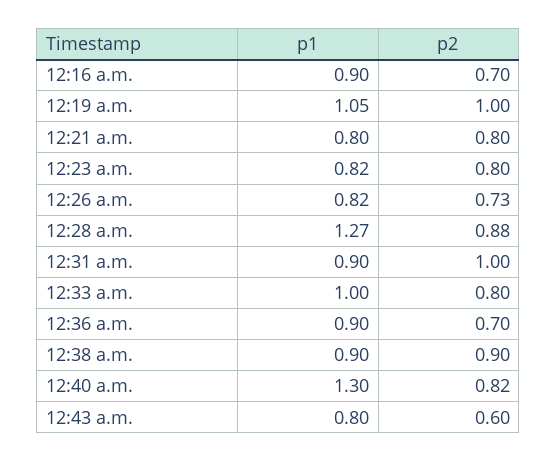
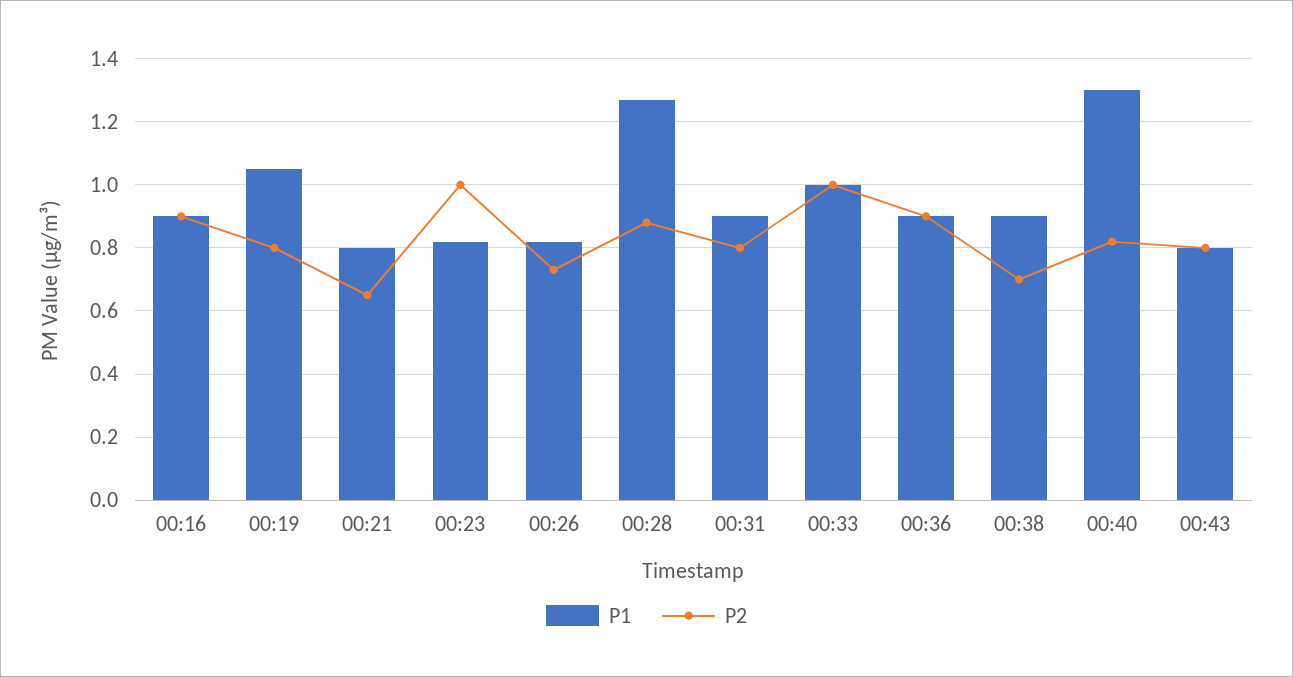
  {
    "p1": {
      "12:16 a.m.": 0.9,
      "12:19 a.m.": 1.05,
      "12:21 a.m.": 0.8,
      "12:23 a.m.": 0.82,
      "12:26 a.m.": 0.82,
      "12:28 a.m.": 1.27,
      "12:31 a.m.": 0.9,
      "12:33 a.m.": 1,
      "12:36 a.m.": 0.9,
      "12:38 a.m.": 0.9,
      "12:40 a.m.": 1.3,
      "12:43 a.m.": 0.8
    },
    "p2": {
-     "12:16 a.m.": 0.7,
+     "12:16 a.m.": 0.9,
-     "12:19 a.m.": 1,
+     "12:19 a.m.": 0.8,
-     "12:21 a.m.": 0.8,
+     "12:21 a.m.": 0.65,
-     "12:23 a.m.": 0.8,
+     "12:23 a.m.": 1,
      "12:26 a.m.": 0.73,
      "12:28 a.m.": 0.88,
-     "12:31 a.m.": 1,
+     "12:31 a.m.": 0.8,
-     "12:33 a.m.": 0.8,
+     "12:33 a.m.": 1,
-     "12:36 a.m.": 0.7,
+     "12:36 a.m.": 0.9,
-     "12:38 a.m.": 0.9,
+     "12:38 a.m.": 0.7,
      "12:40 a.m.": 0.82,
-     "12:43 a.m.": 0.6
+     "12:43 a.m.": 0.8
    }
  }

